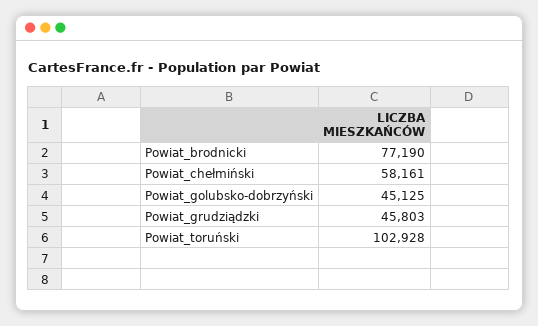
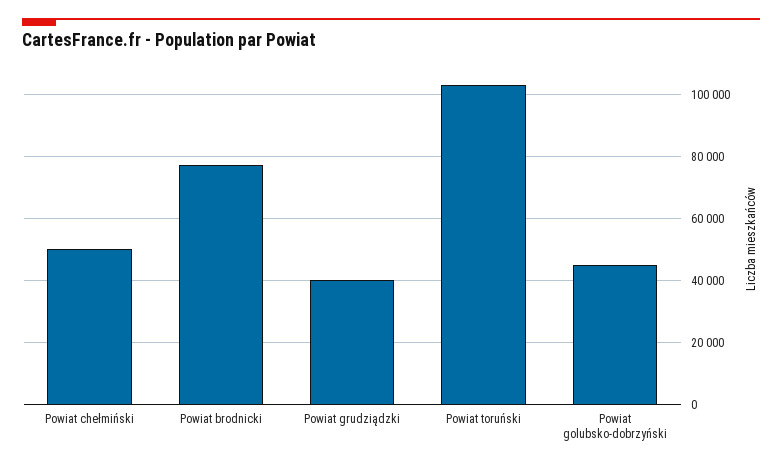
  {
    "Powiat_brodnicki": 77190,
-   "Powiat_chełmiński": 58161,
+   "Powiat_chełmiński": 50000,
    "Powiat_golubsko-dobrzyński": 45125,
-   "Powiat_grudziądzki": 45803,
+   "Powiat_grudziądzki": 40000,
    "Powiat_toruński": 102928
  }

